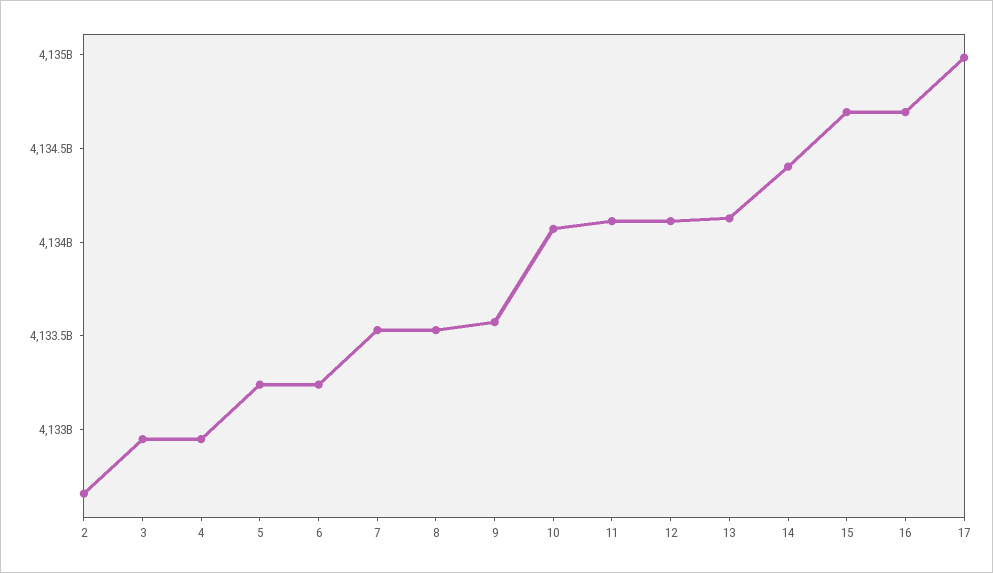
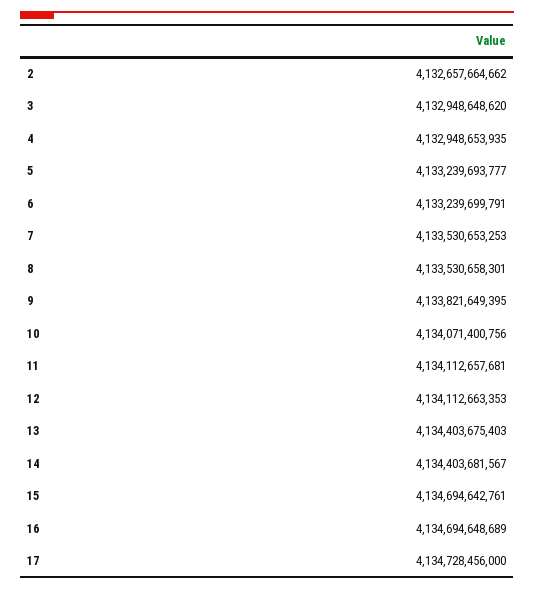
  {
    "2": 4132657664662,
    "3": 4132948648620,
    "4": 4132948653935,
    "5": 4133239693777,
    "6": 4133239699791,
    "7": 4133530653253,
    "8": 4133530658301,
-   "9": 4133600000000,
+   "9": 4133821649395,
    "10": 4134071400756,
    "11": 4134112657681,
    "12": 4134112663353,
-   "13": 4134100000000,
+   "13": 4134403675403,
    "14": 4134403681567,
    "15": 4134694642761,
    "16": 4134694648689,
-   "17": 4135000000000
+   "17": 4134728456000
  }

